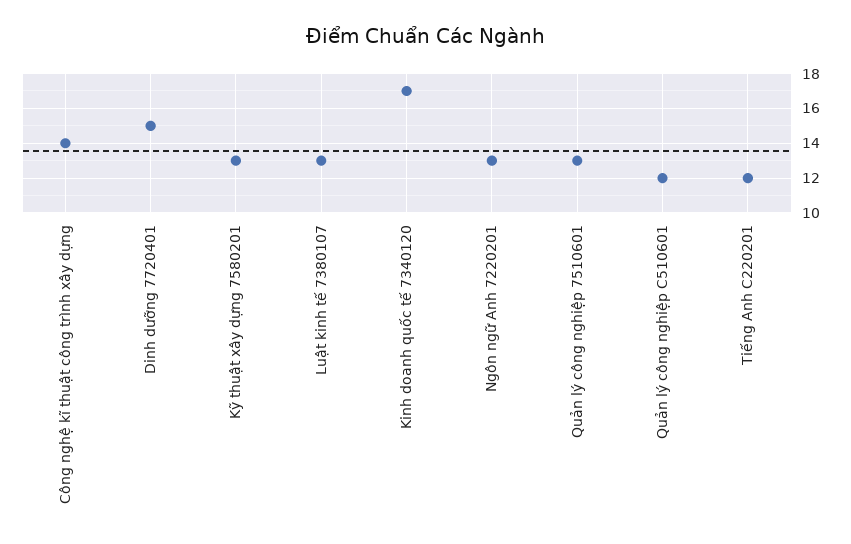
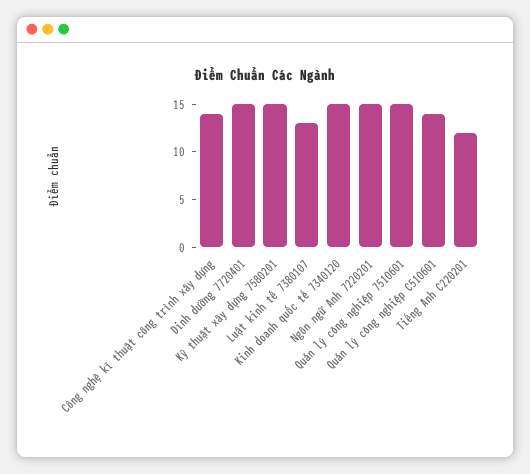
  {
    "Công nghệ kĩ thuật công trình xây dựng": 14,
    "Dinh dưỡng 7720401": 15,
-   "Kỹ thuật xây dựng 7580201": 13,
+   "Kỹ thuật xây dựng 7580201": 15,
    "Luật kinh tế 7380107": 13,
-   "Kinh doanh quốc tế 7340120": 17,
+   "Kinh doanh quốc tế 7340120": 15,
-   "Ngôn ngữ Anh 7220201": 13,
+   "Ngôn ngữ Anh 7220201": 15,
-   "Quản lý công nghiệp 7510601": 13,
+   "Quản lý công nghiệp 7510601": 15,
-   "Quản lý công nghiệp C510601": 12,
+   "Quản lý công nghiệp C510601": 14,
    "Tiếng Anh C220201": 12
  }

